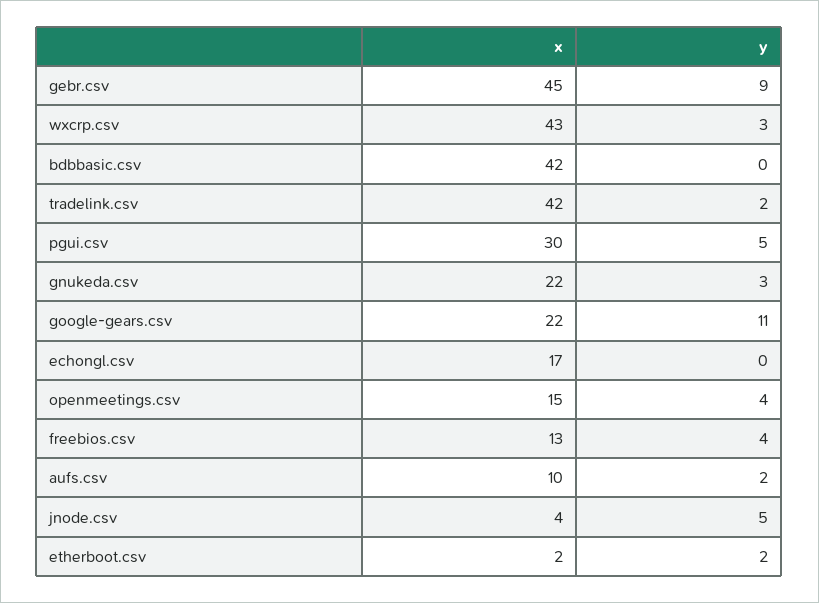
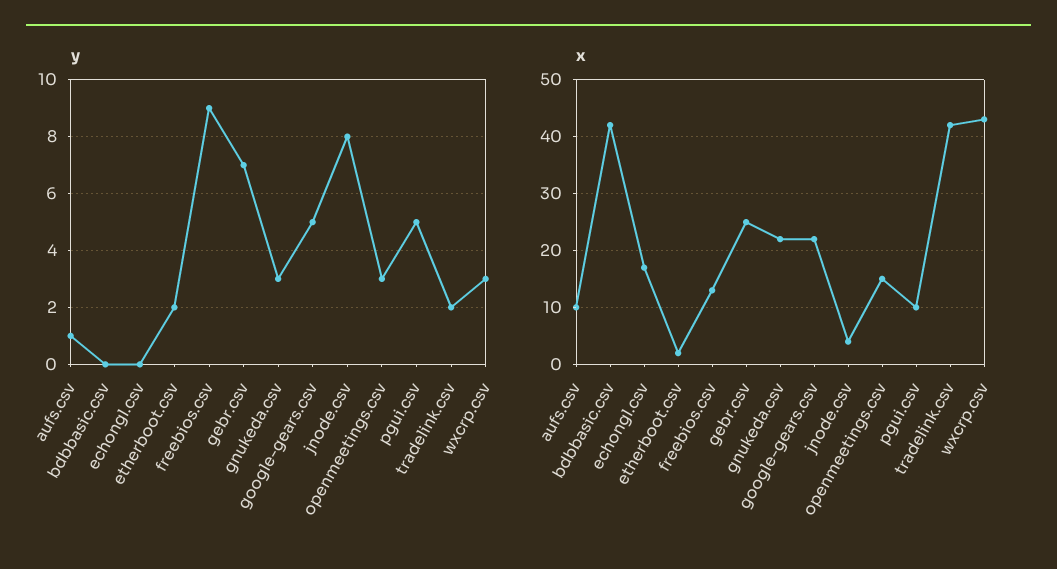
  {
    "x": {
-     "gebr.csv": 45,
+     "gebr.csv": 25,
      "wxcrp.csv": 43,
      "bdbbasic.csv": 42,
      "tradelink.csv": 42,
-     "pgui.csv": 30,
+     "pgui.csv": 10,
      "gnukeda.csv": 22,
      "google-gears.csv": 22,
      "echongl.csv": 17,
      "openmeetings.csv": 15,
      "freebios.csv": 13,
      "aufs.csv": 10,
      "jnode.csv": 4,
      "etherboot.csv": 2
    },
    "y": {
-     "gebr.csv": 9,
+     "gebr.csv": 7,
      "wxcrp.csv": 3,
      "bdbbasic.csv": 0,
      "tradelink.csv": 2,
      "pgui.csv": 5,
      "gnukeda.csv": 3,
-     "google-gears.csv": 11,
+     "google-gears.csv": 5,
      "echongl.csv": 0,
-     "openmeetings.csv": 4,
+     "openmeetings.csv": 3,
-     "freebios.csv": 4,
+     "freebios.csv": 9,
-     "aufs.csv": 2,
+     "aufs.csv": 1,
-     "jnode.csv": 5,
+     "jnode.csv": 8,
      "etherboot.csv": 2
    }
  }

